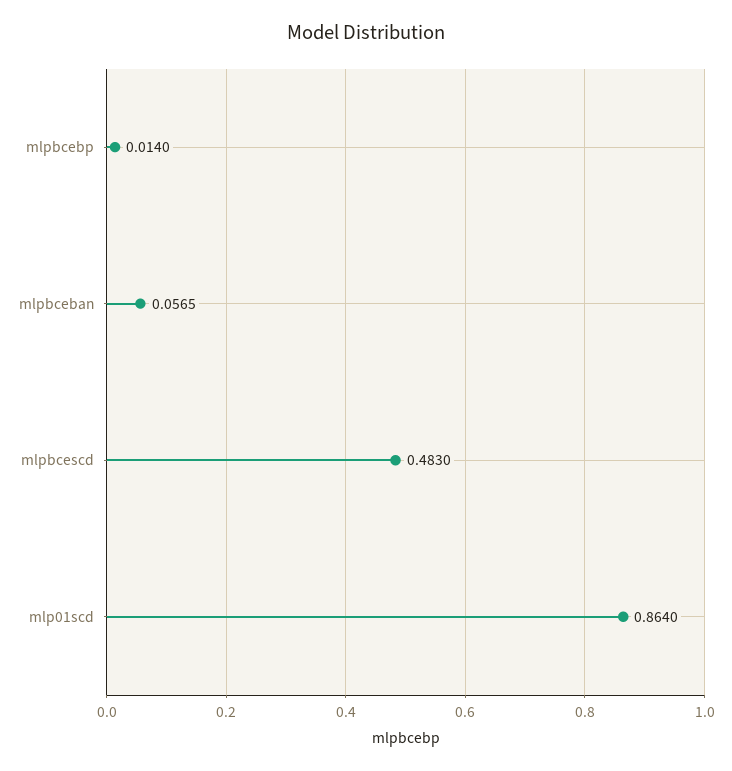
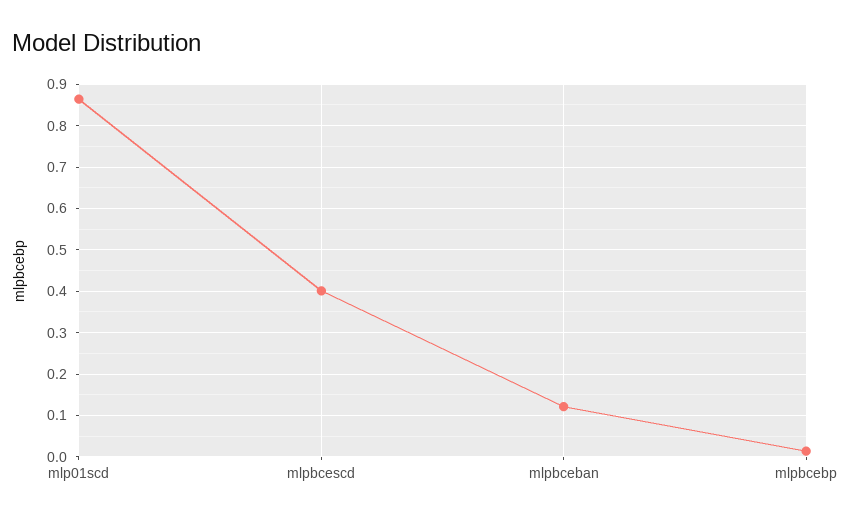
  {
    "mlpbcebp": 0.014,
-   "mlpbceban": 0.0565,
+   "mlpbceban": 0.12,
-   "mlpbcescd": 0.483,
+   "mlpbcescd": 0.4,
    "mlp01scd": 0.864
  }

